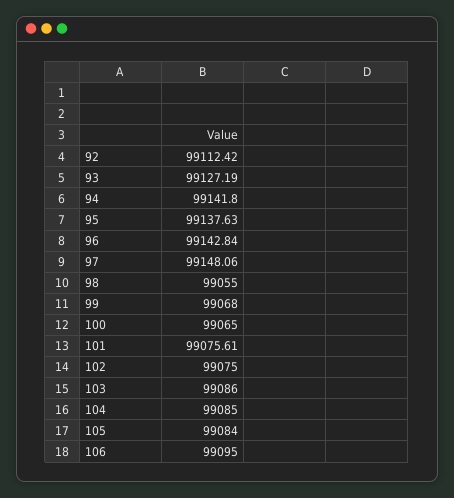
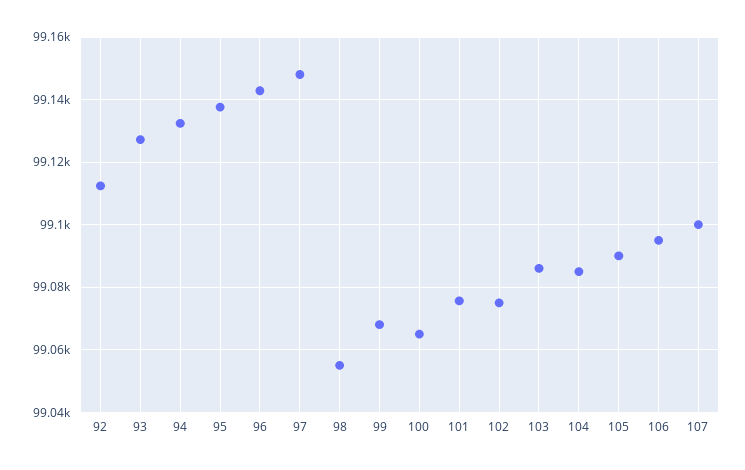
  {
    "92": 99112.42,
    "93": 99127.19,
-   "94": 99141.8,
+   "94": 99132,
    "95": 99137.63,
    "96": 99142.84,
    "97": 99148.06,
    "98": 99055,
    "99": 99068,
    "100": 99065,
    "101": 99075.61,
    "102": 99075,
    "103": 99086,
    "104": 99085,
-   "105": 99084,
+   "105": 99090,
-   "106": 99095
+   "106": 99095,
+   "107": 99100
  }

